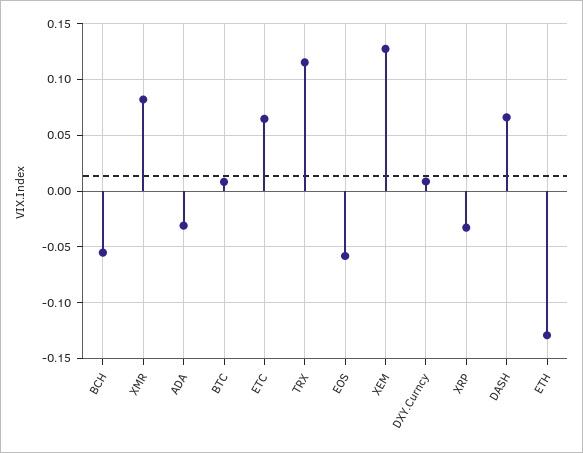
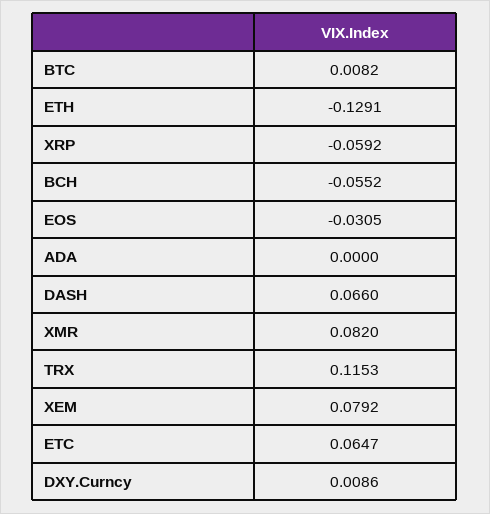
  {
    "BCH": -0.0552,
    "XMR": 0.082,
-   "ADA": -0.03,
+   "ADA": 0,
    "BTC": 0.0082,
    "ETC": 0.0647,
    "TRX": 0.1153,
-   "EOS": -0.06,
+   "EOS": -0.0305,
-   "XEM": 0.13,
+   "XEM": 0.0792,
    "DXY.Curncy": 0.0086,
-   "XRP": -0.03,
+   "XRP": -0.0592,
    "DASH": 0.066,
    "ETH": -0.1291
  }

